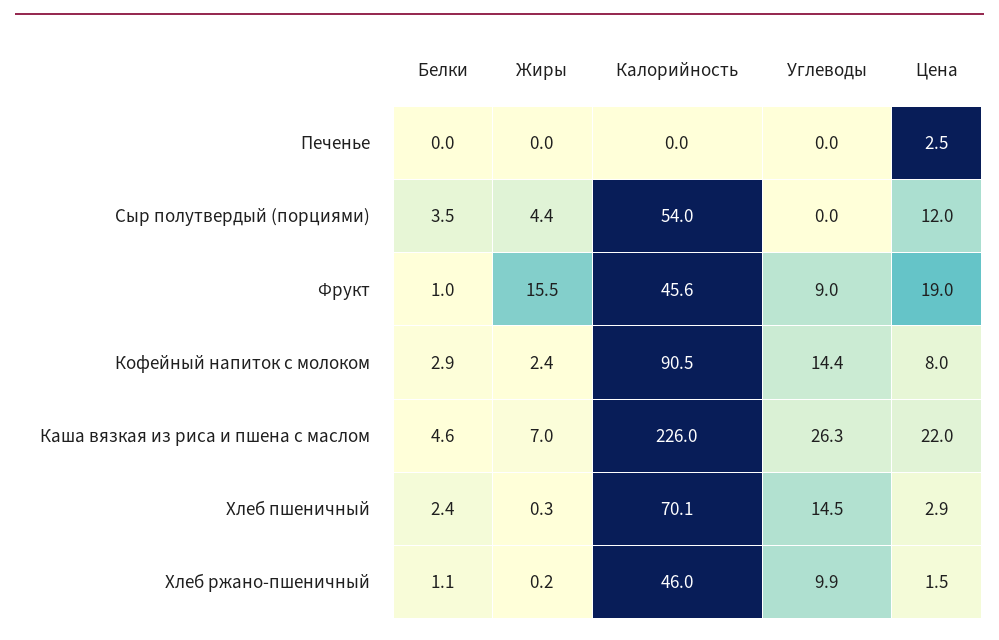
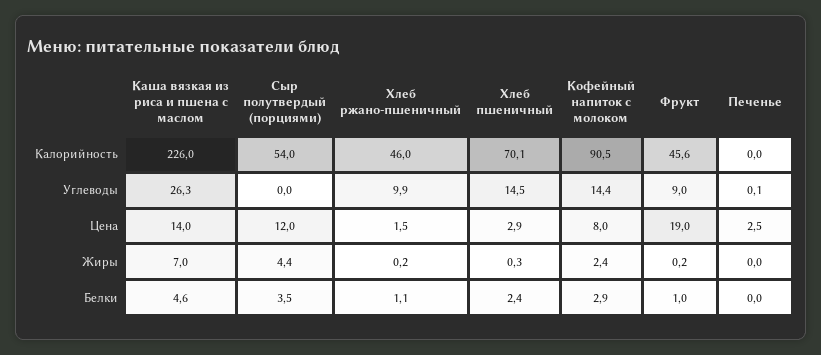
  {
    "Белки": {
      "Печенье": 0,
      "Сыр полутвердый (порциями)": 3.5,
      "Фрукт": 1,
      "Кофейный напиток с молоком": 2.9,
      "Каша вязкая из риса и пшена с маслом": 4.6,
      "Хлеб пшеничный": 2.4,
      "Хлеб ржано-пшеничный": 1.1
    },
    "Жиры": {
      "Печенье": 0,
      "Сыр полутвердый (порциями)": 4.4,
-     "Фрукт": 15.5,
+     "Фрукт": 0.2,
      "Кофейный напиток с молоком": 2.4,
      "Каша вязкая из риса и пшена с маслом": 7,
      "Хлеб пшеничный": 0.3,
      "Хлеб ржано-пшеничный": 0.2
    },
    "Калорийность": {
      "Печенье": 0,
      "Сыр полутвердый (порциями)": 54,
      "Фрукт": 45.6,
      "Кофейный напиток с молоком": 90.5,
      "Каша вязкая из риса и пшена с маслом": 226,
      "Хлеб пшеничный": 70.1,
      "Хлеб ржано-пшеничный": 46
    },
    "Углеводы": {
-     "Печенье": 0,
+     "Печенье": 0.1,
      "Сыр полутвердый (порциями)": 0,
      "Фрукт": 9,
      "Кофейный напиток с молоком": 14.4,
      "Каша вязкая из риса и пшена с маслом": 26.3,
      "Хлеб пшеничный": 14.5,
      "Хлеб ржано-пшеничный": 9.9
    },
    "Цена": {
      "Печенье": 2.5,
      "Сыр полутвердый (порциями)": 12,
      "Фрукт": 19,
      "Кофейный напиток с молоком": 8,
-     "Каша вязкая из риса и пшена с маслом": 22,
+     "Каша вязкая из риса и пшена с маслом": 14,
      "Хлеб пшеничный": 2.9,
      "Хлеб ржано-пшеничный": 1.5
    }
  }

